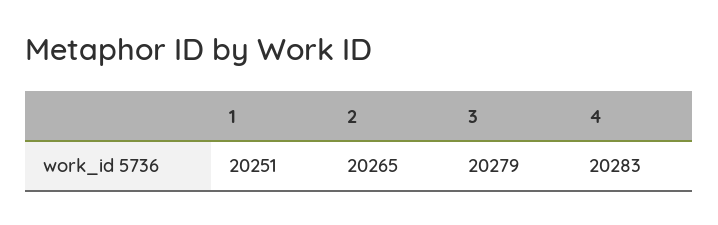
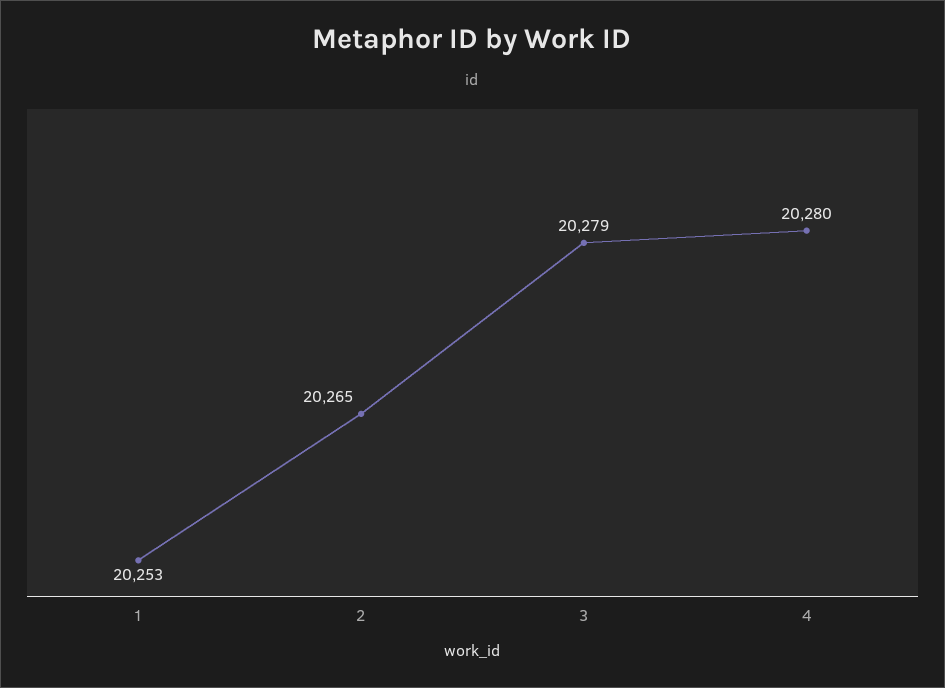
  {
-   "1": 20251,
+   "1": 20253,
    "2": 20265,
    "3": 20279,
-   "4": 20283
+   "4": 20280
  }

